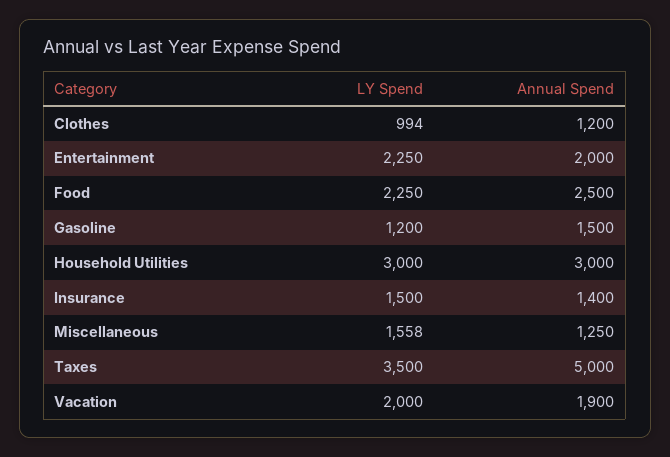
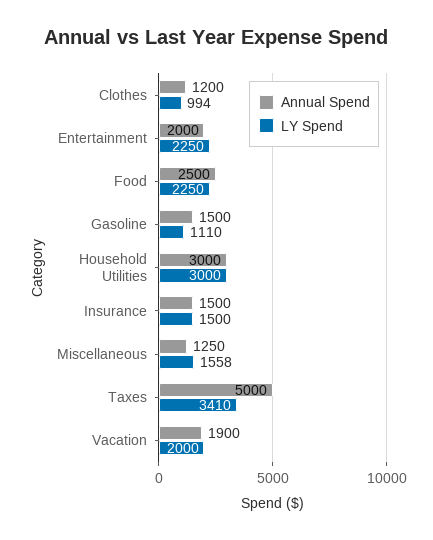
  {
    "LY Spend": {
      "Clothes": 994,
      "Entertainment": 2250,
      "Food": 2250,
-     "Gasoline": 1200,
+     "Gasoline": 1110,
      "Household Utilities": 3000,
      "Insurance": 1500,
      "Miscellaneous": 1558,
-     "Taxes": 3500,
+     "Taxes": 3410,
      "Vacation": 2000
    },
    "Annual Spend": {
      "Clothes": 1200,
      "Entertainment": 2000,
      "Food": 2500,
      "Gasoline": 1500,
      "Household Utilities": 3000,
-     "Insurance": 1400,
+     "Insurance": 1500,
      "Miscellaneous": 1250,
      "Taxes": 5000,
      "Vacation": 1900
    }
  }

